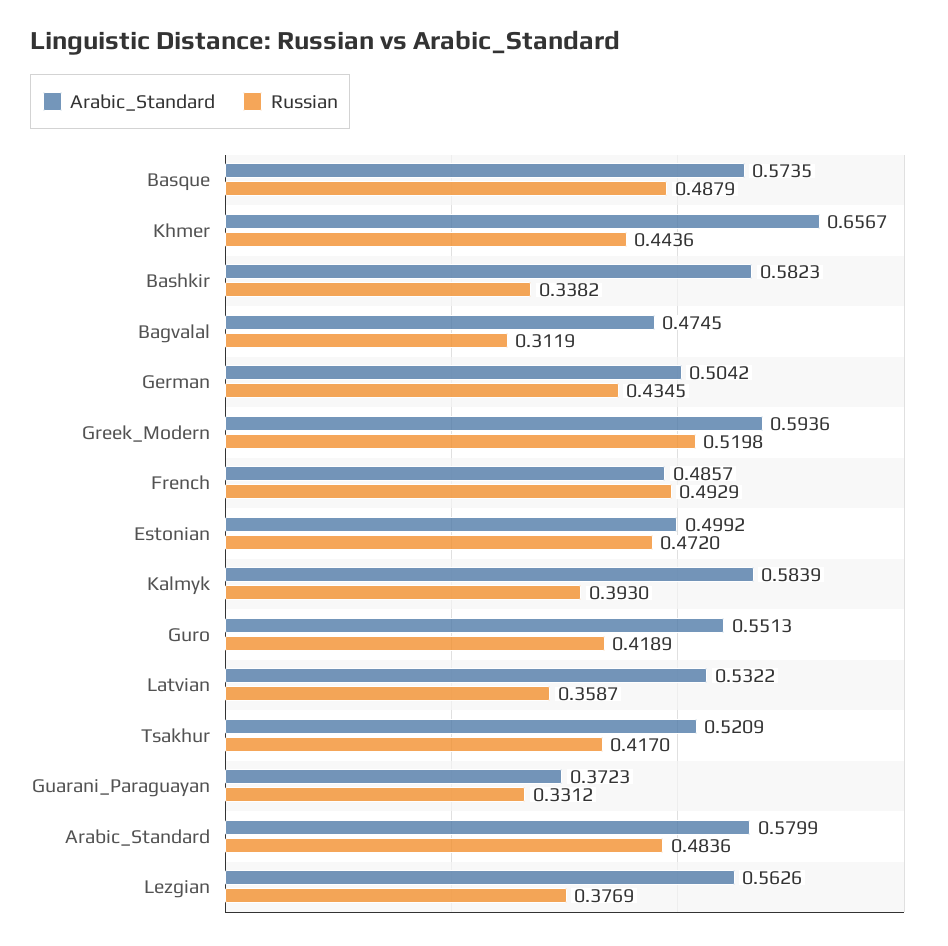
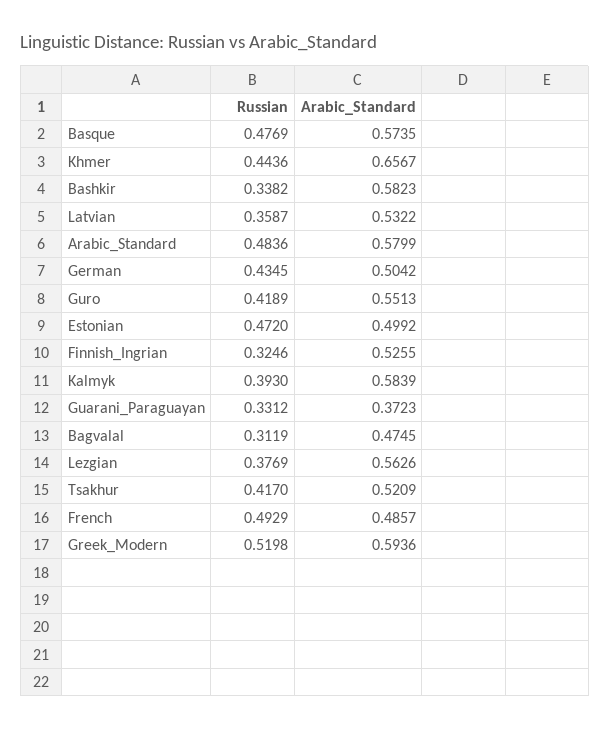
  {
    "Arabic_Standard": {
      "Basque": 0.5735,
      "Khmer": 0.6567,
      "Bashkir": 0.5823,
      "Bagvalal": 0.4745,
      "German": 0.5042,
      "Greek_Modern": 0.5936,
      "French": 0.4857,
      "Estonian": 0.4992,
      "Kalmyk": 0.5839,
      "Guro": 0.5513,
      "Latvian": 0.5322,
      "Tsakhur": 0.5209,
      "Guarani_Paraguayan": 0.3723,
      "Arabic_Standard": 0.5799,
-     "Lezgian": 0.5626
+     "Lezgian": 0.5626,
+     "Finnish_Ingrian": 0.5255
    },
    "Russian": {
-     "Basque": 0.4879,
+     "Basque": 0.4769,
      "Khmer": 0.4436,
      "Bashkir": 0.3382,
      "Bagvalal": 0.3119,
      "German": 0.4345,
      "Greek_Modern": 0.5198,
      "French": 0.4929,
      "Estonian": 0.472,
      "Kalmyk": 0.393,
      "Guro": 0.4189,
      "Latvian": 0.3587,
      "Tsakhur": 0.417,
      "Guarani_Paraguayan": 0.3312,
      "Arabic_Standard": 0.4836,
-     "Lezgian": 0.3769
+     "Lezgian": 0.3769,
+     "Finnish_Ingrian": 0.3246
    }
  }

